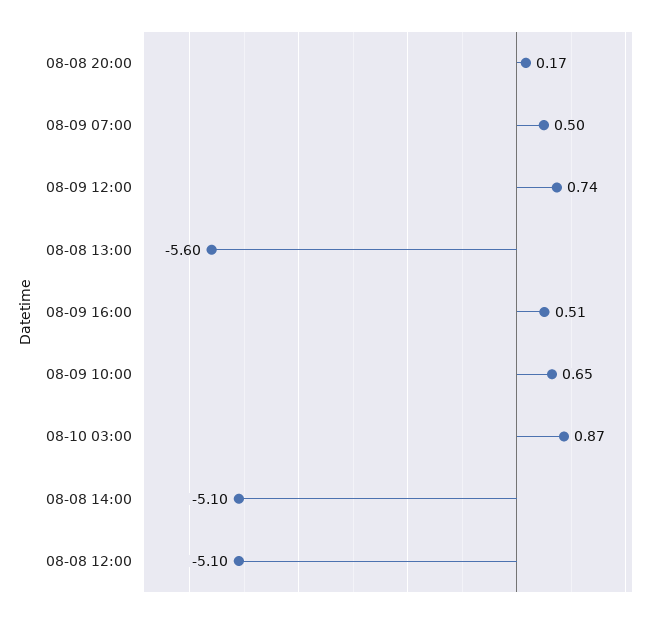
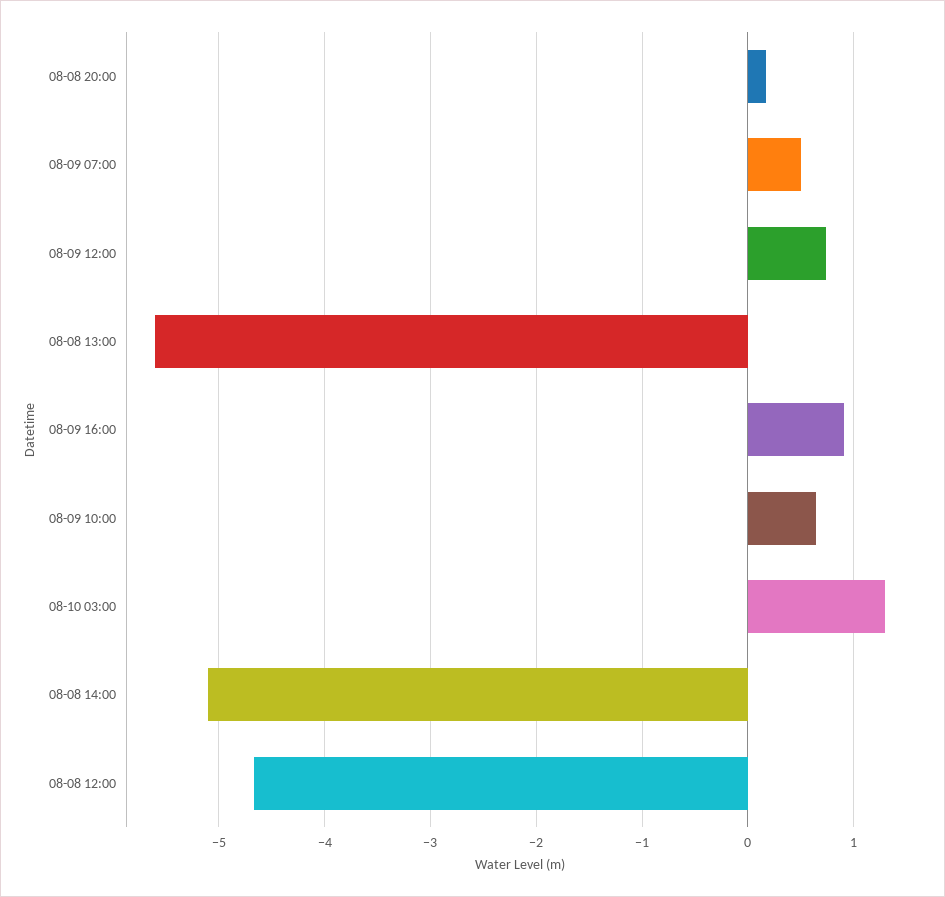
  {
    "08-08 20:00": 0.17,
    "08-09 07:00": 0.5,
    "08-09 12:00": 0.74,
    "08-08 13:00": -5.6,
-   "08-09 16:00": 0.51,
+   "08-09 16:00": 0.9,
    "08-09 10:00": 0.65,
-   "08-10 03:00": 0.87,
+   "08-10 03:00": 1.3,
    "08-08 14:00": -5.1,
-   "08-08 12:00": -5.1
+   "08-08 12:00": -4.7
  }

